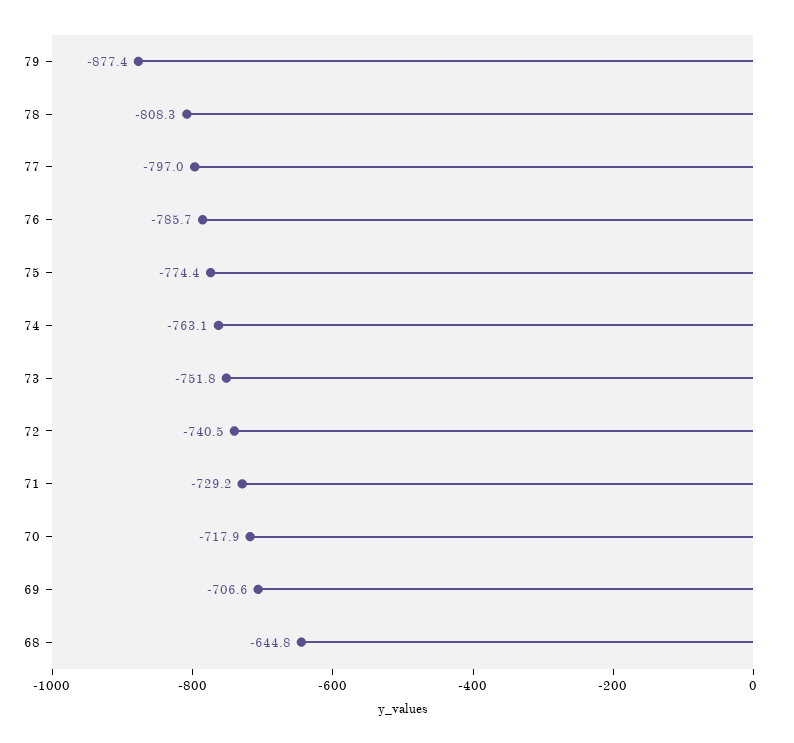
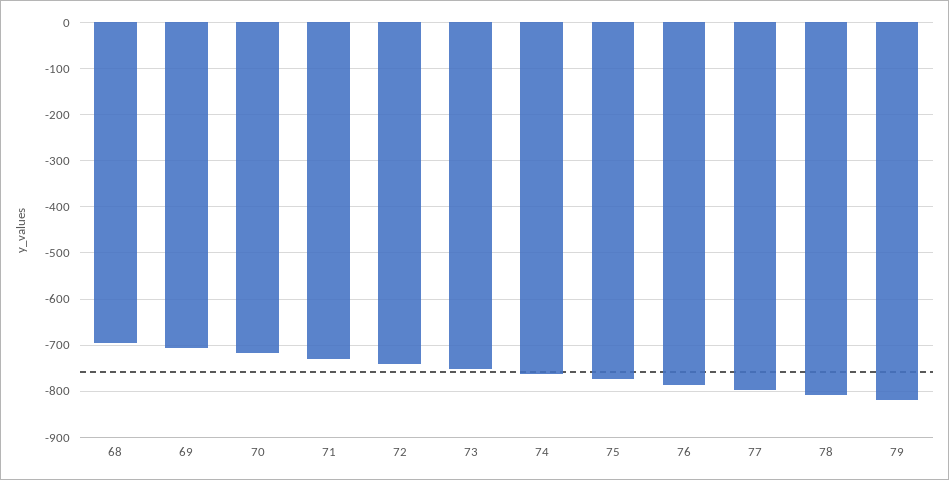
  {
-   "79": -877.4,
+   "79": -820,
    "78": -808.3,
    "77": -797,
    "76": -785.7,
    "75": -774.4,
    "74": -763.1,
    "73": -751.8,
    "72": -740.5,
    "71": -729.2,
    "70": -717.9,
    "69": -706.6,
-   "68": -644.8
+   "68": -700
  }

